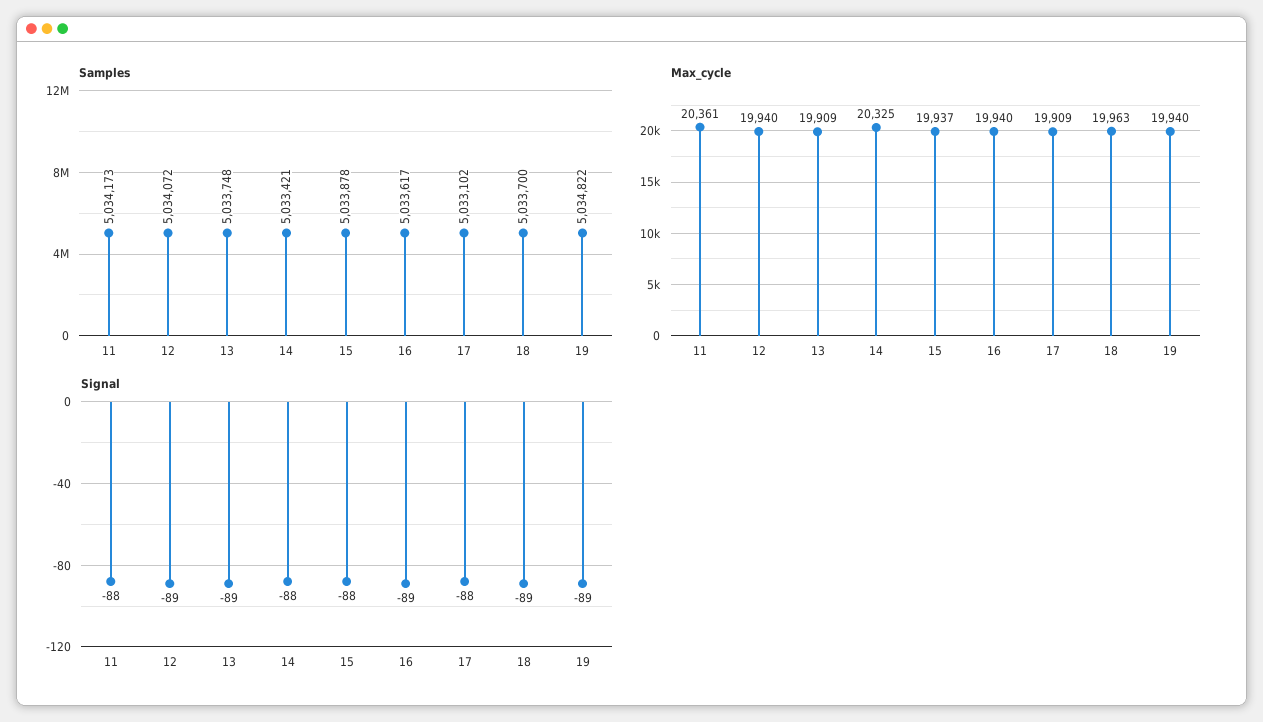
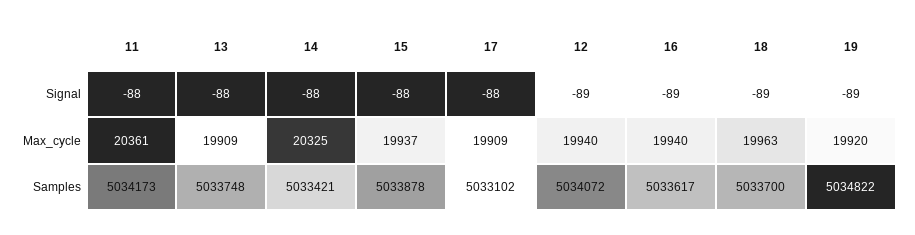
  {
    "Samples": {
      "11": 5034173,
      "12": 5034072,
      "13": 5033748,
      "14": 5033421,
      "15": 5033878,
      "16": 5033617,
      "17": 5033102,
      "18": 5033700,
      "19": 5034822
    },
    "Max_cycle": {
      "11": 20361,
      "12": 19940,
      "13": 19909,
      "14": 20325,
      "15": 19937,
      "16": 19940,
      "17": 19909,
      "18": 19963,
-     "19": 19940
+     "19": 19920
    },
    "Signal": {
      "11": -88,
      "12": -89,
-     "13": -89,
+     "13": -88,
      "14": -88,
      "15": -88,
      "16": -89,
      "17": -88,
      "18": -89,
      "19": -89
    }
  }

